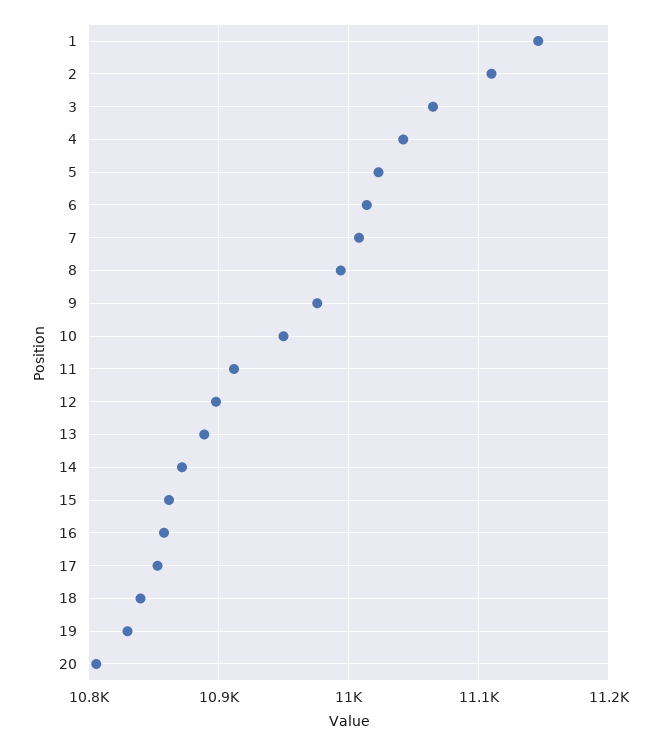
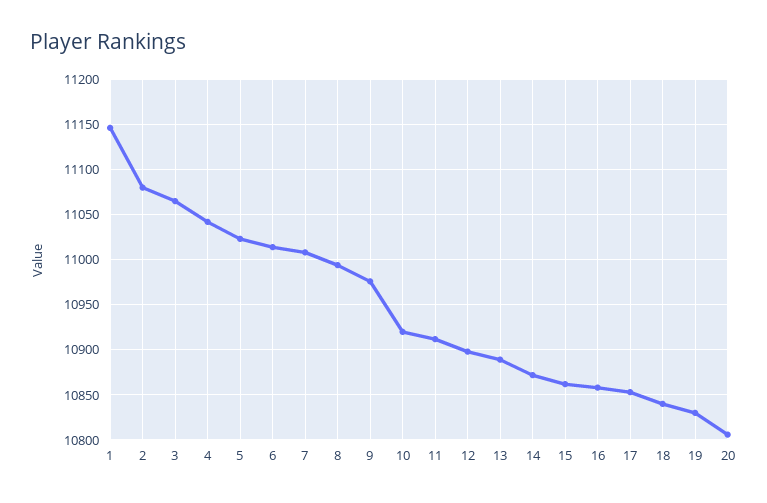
  {
    "1": 11150,
-   "2": 11110,
+   "2": 11080,
    "3": 11070,
    "4": 11040,
    "5": 11020,
    "6": 11010,
    "7": 11010,
    "8": 10990,
    "9": 10980,
-   "10": 10950,
+   "10": 10920,
    "11": 10910,
    "12": 10900,
    "13": 10890,
    "14": 10870,
    "15": 10860,
    "16": 10860,
    "17": 10850,
    "18": 10840,
    "19": 10830,
    "20": 10810
  }

